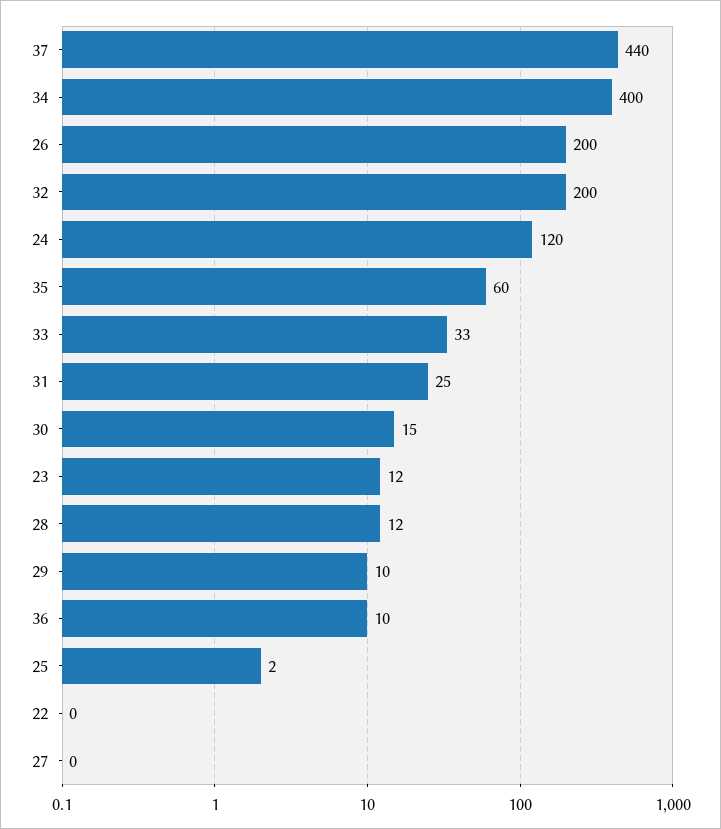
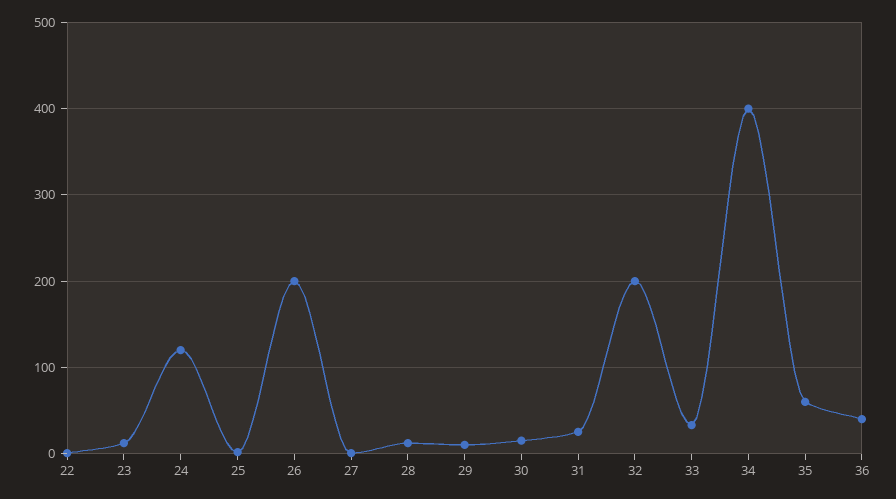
  {
-   "37": 440,
    "34": 400,
    "26": 200,
    "32": 200,
    "24": 120,
    "35": 60,
    "33": 33,
    "31": 25,
    "30": 15,
    "23": 12,
    "28": 12,
    "29": 10,
-   "36": 10,
+   "36": 40,
    "25": 2,
    "22": 0,
    "27": 0
  }

